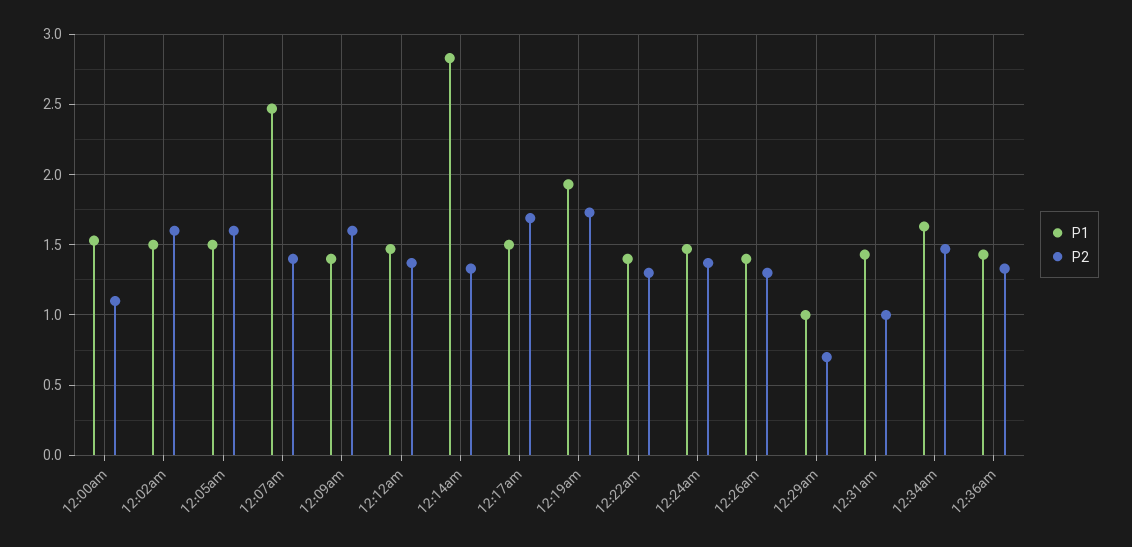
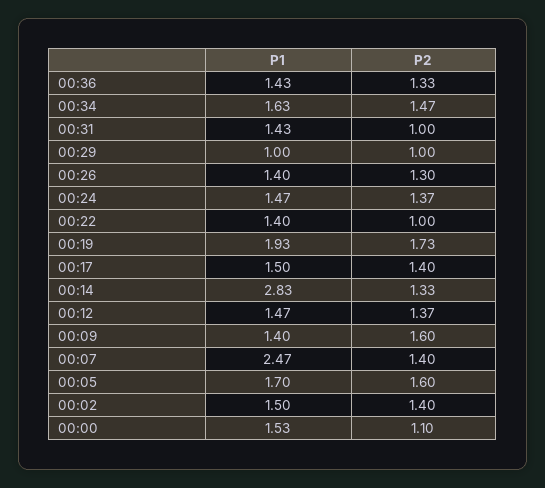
  {
    "P1": {
      "12:00am": 1.53,
      "12:02am": 1.5,
-     "12:05am": 1.5,
+     "12:05am": 1.7,
      "12:07am": 2.47,
      "12:09am": 1.4,
      "12:12am": 1.47,
      "12:14am": 2.83,
      "12:17am": 1.5,
      "12:19am": 1.93,
      "12:22am": 1.4,
      "12:24am": 1.47,
      "12:26am": 1.4,
      "12:29am": 1,
      "12:31am": 1.43,
      "12:34am": 1.63,
      "12:36am": 1.43
    },
    "P2": {
      "12:00am": 1.1,
-     "12:02am": 1.6,
+     "12:02am": 1.4,
      "12:05am": 1.6,
      "12:07am": 1.4,
      "12:09am": 1.6,
      "12:12am": 1.37,
      "12:14am": 1.33,
-     "12:17am": 1.7,
+     "12:17am": 1.4,
      "12:19am": 1.73,
-     "12:22am": 1.3,
+     "12:22am": 1,
      "12:24am": 1.37,
      "12:26am": 1.3,
-     "12:29am": 0.7,
+     "12:29am": 1,
      "12:31am": 1,
      "12:34am": 1.47,
      "12:36am": 1.33
    }
  }

